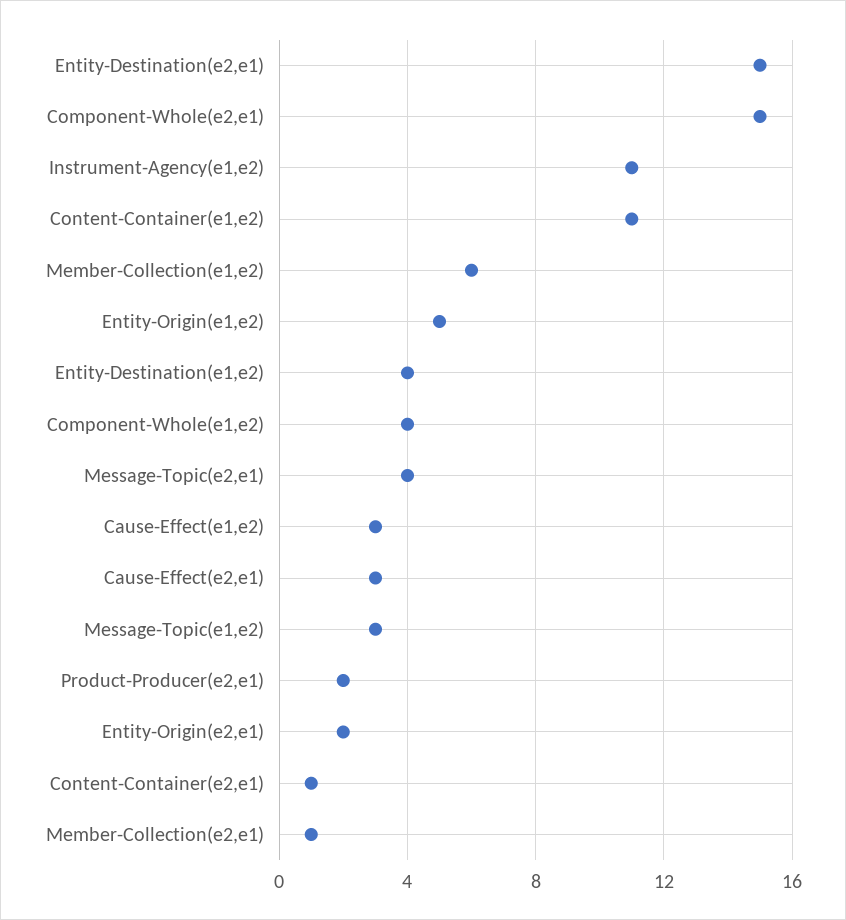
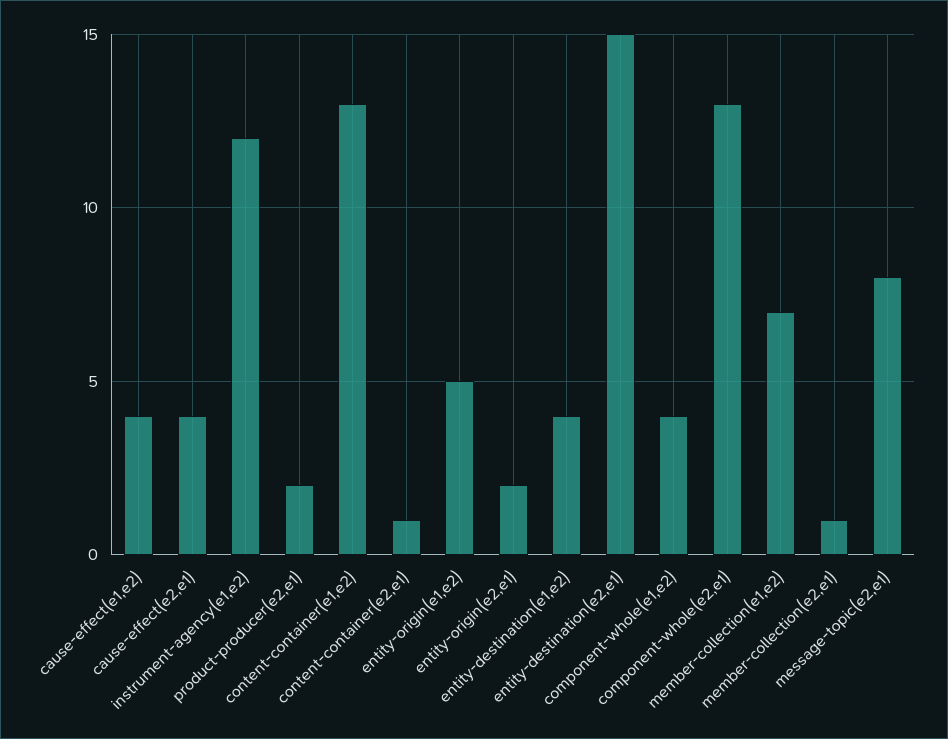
  {
    "Entity-Destination(e2,e1)": 15,
-   "Component-Whole(e2,e1)": 15,
+   "Component-Whole(e2,e1)": 13,
-   "Instrument-Agency(e1,e2)": 11,
+   "Instrument-Agency(e1,e2)": 12,
-   "Content-Container(e1,e2)": 11,
+   "Content-Container(e1,e2)": 13,
-   "Member-Collection(e1,e2)": 6,
+   "Member-Collection(e1,e2)": 7,
    "Entity-Origin(e1,e2)": 5,
    "Entity-Destination(e1,e2)": 4,
    "Component-Whole(e1,e2)": 4,
-   "Message-Topic(e2,e1)": 4,
+   "Message-Topic(e2,e1)": 8,
-   "Cause-Effect(e1,e2)": 3,
+   "Cause-Effect(e1,e2)": 4,
-   "Cause-Effect(e2,e1)": 3,
+   "Cause-Effect(e2,e1)": 4,
-   "Message-Topic(e1,e2)": 3,
    "Product-Producer(e2,e1)": 2,
    "Entity-Origin(e2,e1)": 2,
    "Content-Container(e2,e1)": 1,
    "Member-Collection(e2,e1)": 1
  }

